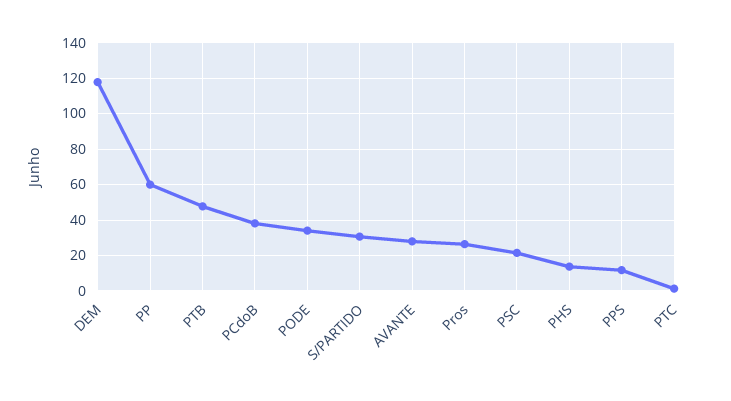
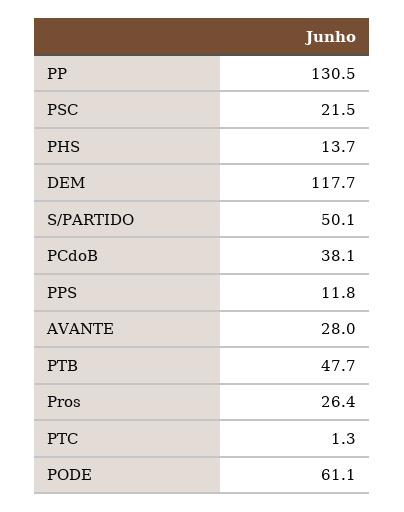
  {
    "DEM": 117.7,
-   "PP": 60,
+   "PP": 130.5,
    "PTB": 47.7,
    "PCdoB": 38.1,
-   "PODE": 35,
+   "PODE": 61.1,
-   "S/PARTIDO": 30,
+   "S/PARTIDO": 50.1,
    "AVANTE": 28,
    "Pros": 26.4,
    "PSC": 21.5,
    "PHS": 13.7,
    "PPS": 11.8,
    "PTC": 1.3
  }

